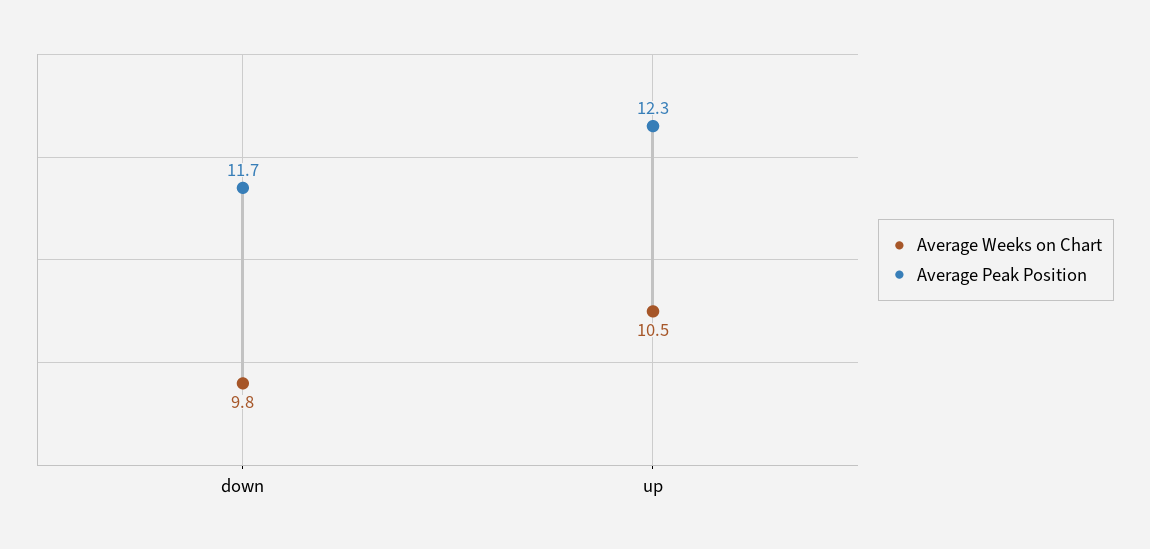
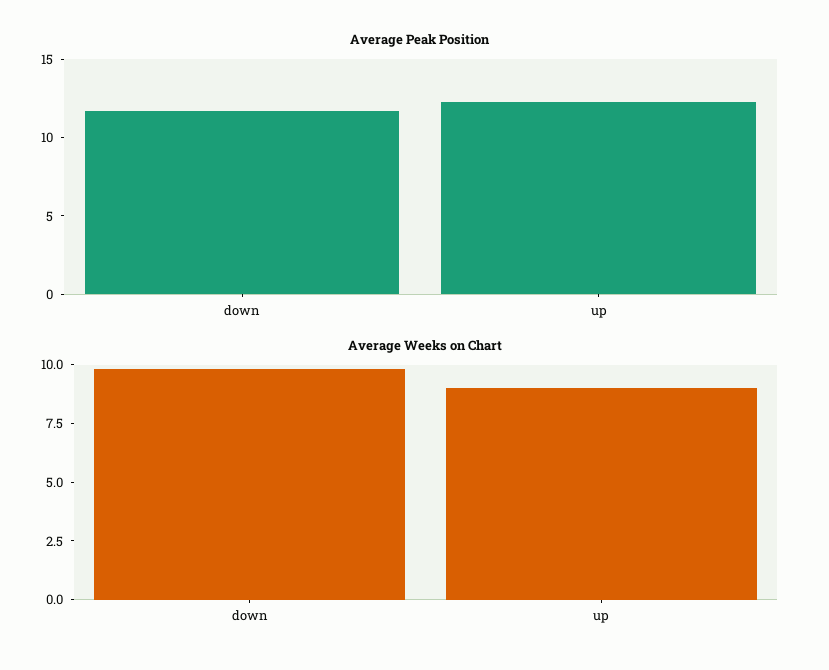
  {
    "Average Weeks on Chart": {
      "down": 9.8,
-     "up": 10.5
+     "up": 9
    },
    "Average Peak Position": {
      "down": 11.7,
      "up": 12.3
    }
  }

